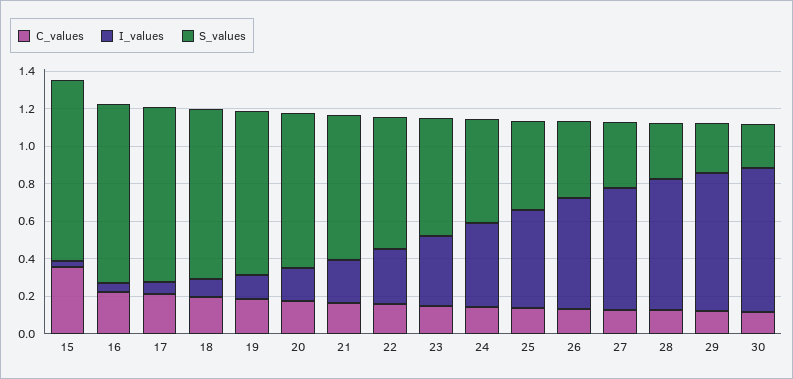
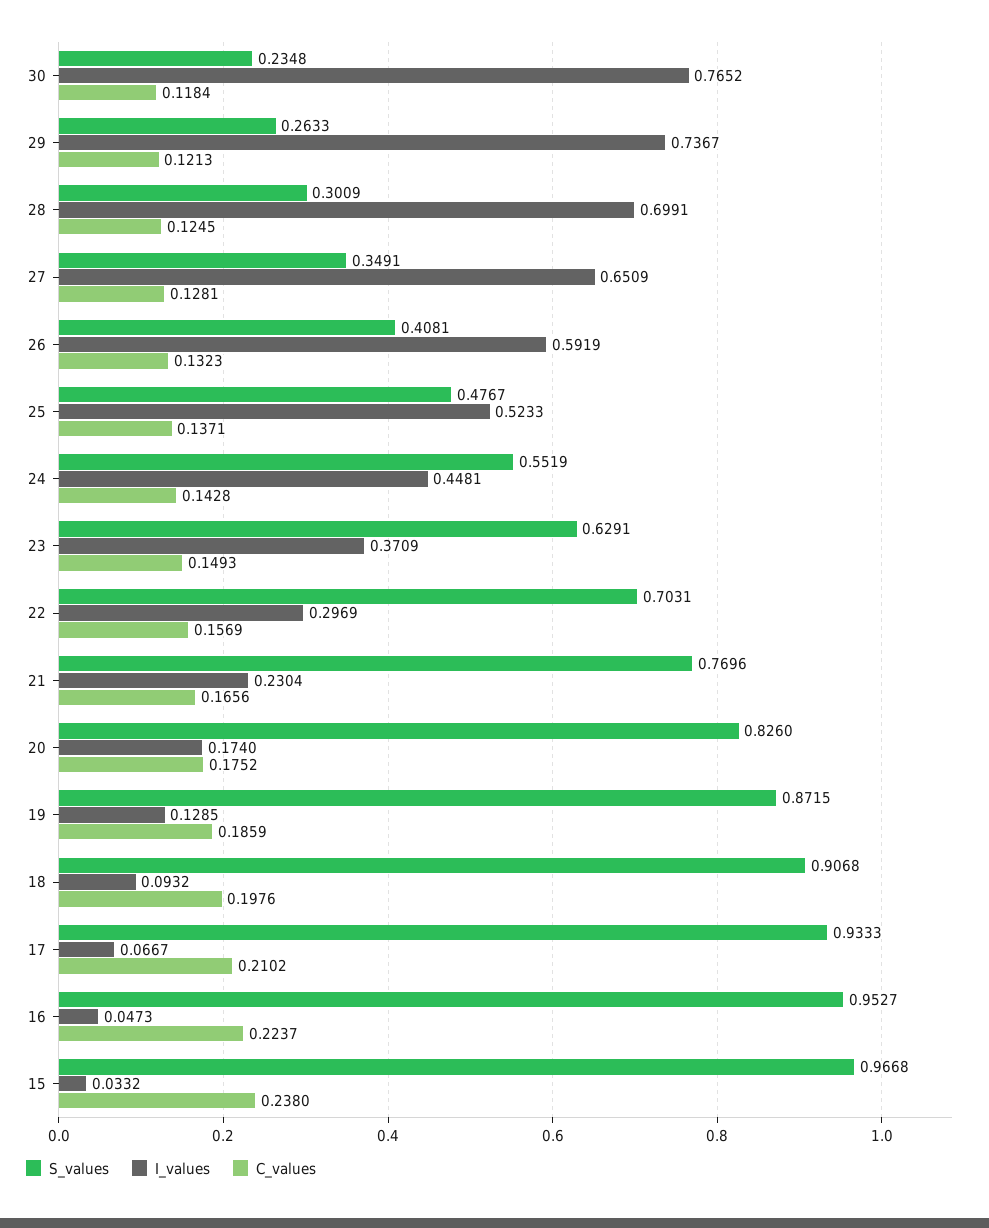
  {
    "C_values": {
-     "15": 0.35,
+     "15": 0.238,
      "16": 0.2237,
      "17": 0.2102,
      "18": 0.1976,
      "19": 0.1859,
      "20": 0.1752,
      "21": 0.1656,
      "22": 0.1569,
      "23": 0.1493,
      "24": 0.1428,
      "25": 0.1371,
      "26": 0.1323,
      "27": 0.1281,
      "28": 0.1245,
      "29": 0.1213,
      "30": 0.1184
    },
    "I_values": {
      "15": 0.0332,
      "16": 0.0473,
      "17": 0.0667,
      "18": 0.0932,
      "19": 0.1285,
      "20": 0.174,
      "21": 0.2304,
      "22": 0.2969,
      "23": 0.3709,
      "24": 0.4481,
      "25": 0.5233,
      "26": 0.5919,
      "27": 0.6509,
      "28": 0.6991,
      "29": 0.7367,
      "30": 0.7652
    },
    "S_values": {
      "15": 0.9668,
      "16": 0.9527,
      "17": 0.9333,
      "18": 0.9068,
      "19": 0.8715,
      "20": 0.826,
      "21": 0.7696,
      "22": 0.7031,
      "23": 0.6291,
      "24": 0.5519,
      "25": 0.4767,
      "26": 0.4081,
      "27": 0.3491,
      "28": 0.3009,
      "29": 0.2633,
      "30": 0.2348
    }
  }

